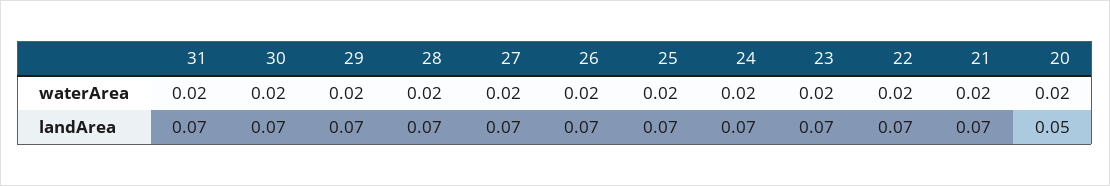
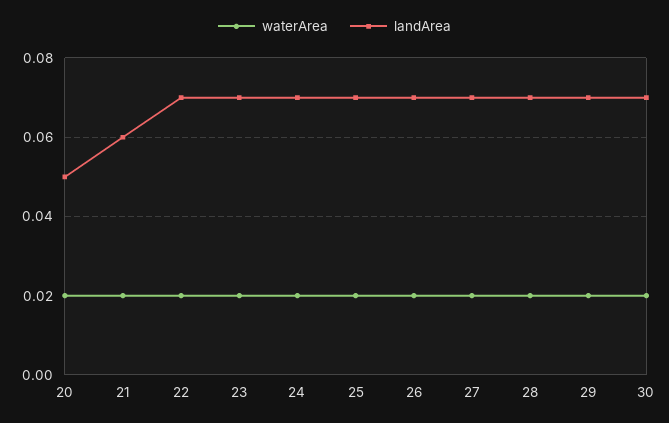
  {
    "waterArea": {
-     "31": 0.02,
      "30": 0.02,
      "29": 0.02,
      "28": 0.02,
      "27": 0.02,
      "26": 0.02,
      "25": 0.02,
      "24": 0.02,
      "23": 0.02,
      "22": 0.02,
      "21": 0.02,
      "20": 0.02
    },
    "landArea": {
-     "31": 0.07,
      "30": 0.07,
      "29": 0.07,
      "28": 0.07,
      "27": 0.07,
      "26": 0.07,
      "25": 0.07,
      "24": 0.07,
      "23": 0.07,
      "22": 0.07,
-     "21": 0.07,
+     "21": 0.06,
      "20": 0.05
    }
  }

